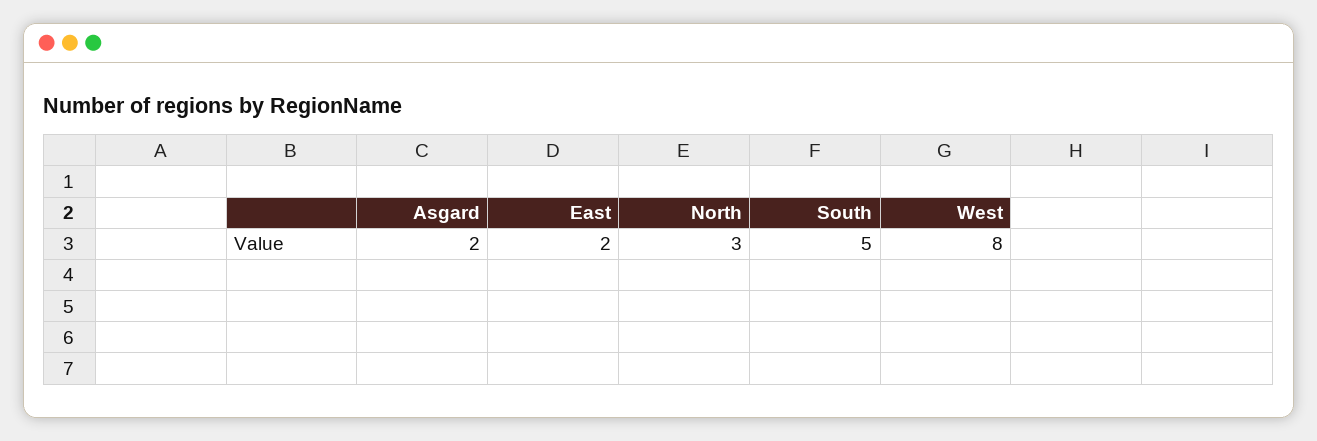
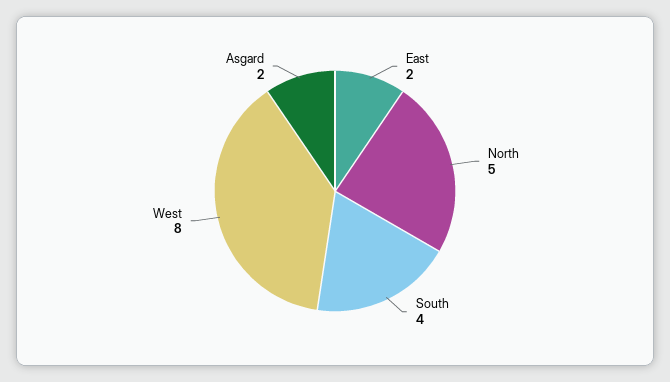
  {
    "Asgard": 2,
    "East": 2,
-   "North": 3,
+   "North": 5,
-   "South": 5,
+   "South": 4,
    "West": 8
  }

